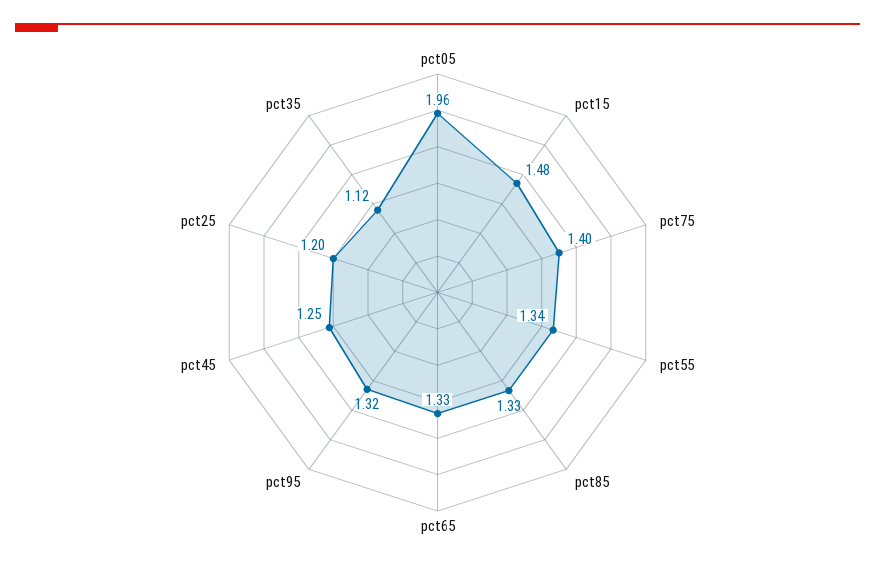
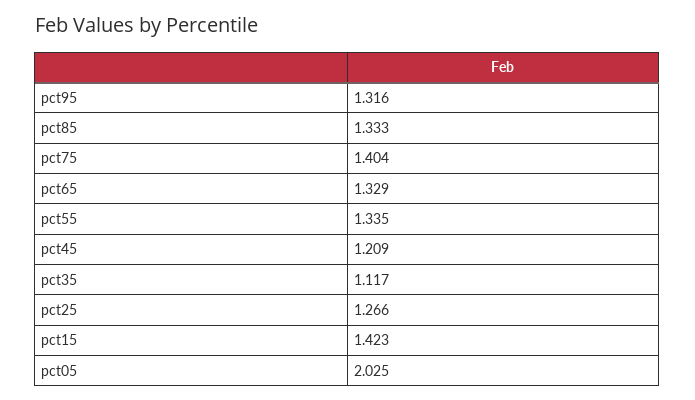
  {
-   "pct05": 1.96,
+   "pct05": 2.025,
-   "pct15": 1.48,
+   "pct15": 1.423,
    "pct75": 1.404,
    "pct55": 1.335,
    "pct85": 1.333,
    "pct65": 1.329,
    "pct95": 1.316,
-   "pct45": 1.25,
+   "pct45": 1.209,
-   "pct25": 1.2,
+   "pct25": 1.266,
    "pct35": 1.117
  }

